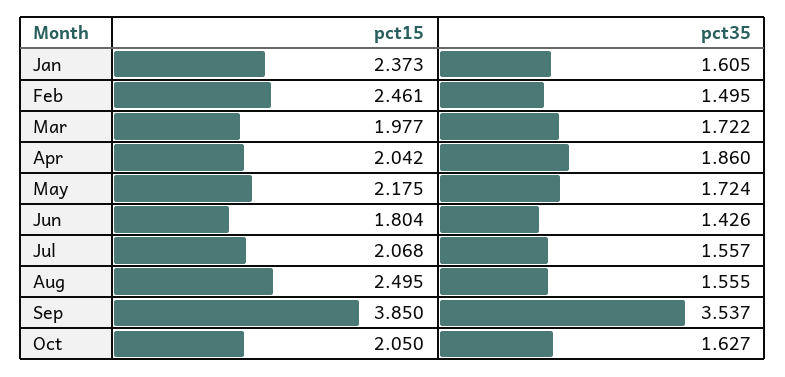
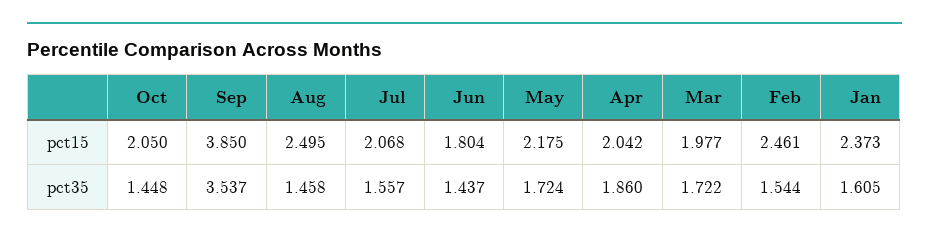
  {
    "pct15": {
      "Jan": 2.373,
      "Feb": 2.461,
      "Mar": 1.977,
      "Apr": 2.042,
      "May": 2.175,
      "Jun": 1.804,
      "Jul": 2.068,
      "Aug": 2.495,
      "Sep": 3.85,
      "Oct": 2.05
    },
    "pct35": {
      "Jan": 1.605,
-     "Feb": 1.495,
+     "Feb": 1.544,
      "Mar": 1.722,
      "Apr": 1.86,
      "May": 1.724,
-     "Jun": 1.426,
+     "Jun": 1.437,
      "Jul": 1.557,
-     "Aug": 1.555,
+     "Aug": 1.458,
      "Sep": 3.537,
-     "Oct": 1.627
+     "Oct": 1.448
    }
  }

